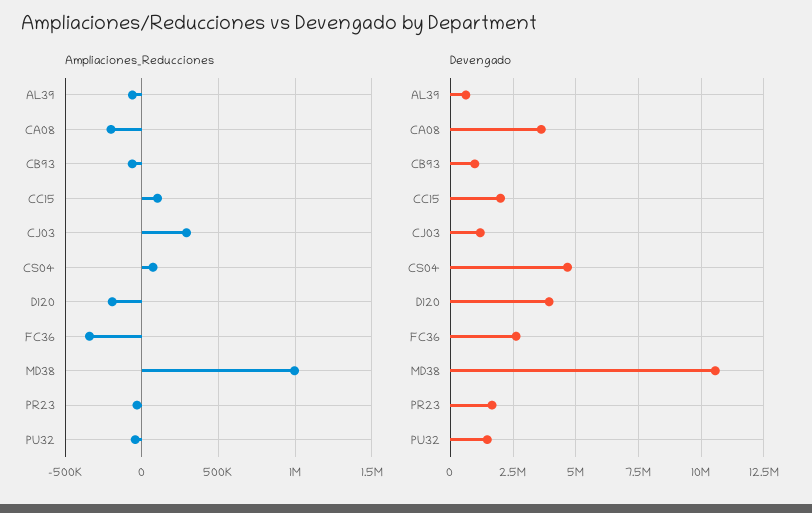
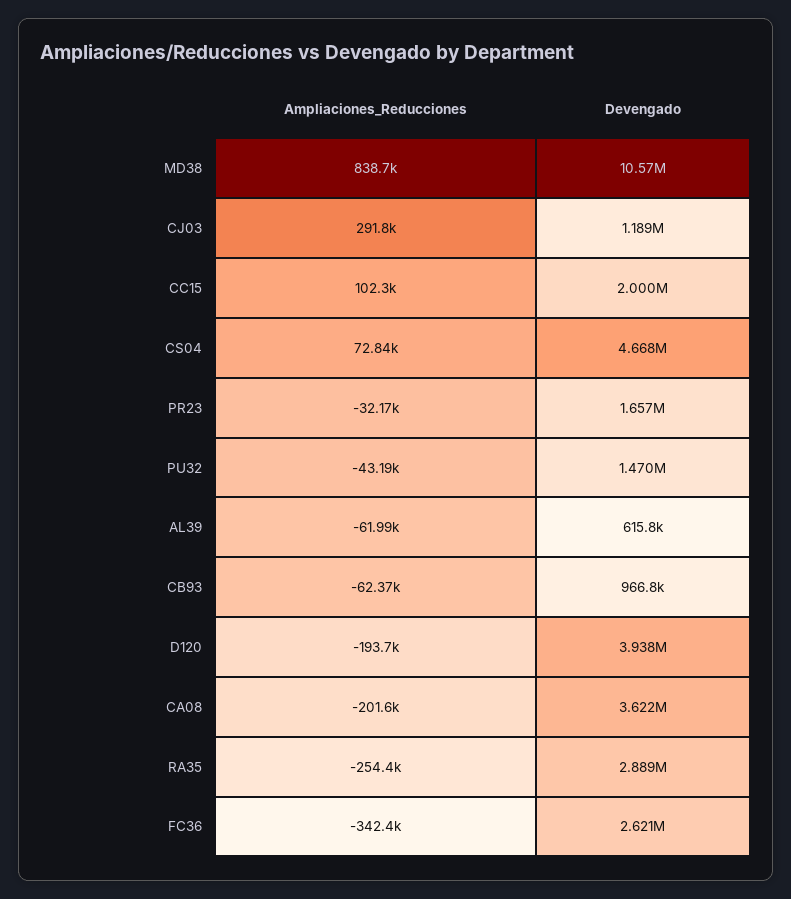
  {
    "Ampliaciones_Reducciones": {
      "AL39": -61990,
      "CA08": -201600,
      "CB93": -62370,
      "CC15": 102300,
      "CJ03": 291800,
      "CS04": 72840,
      "D120": -193700,
      "FC36": -342400,
-     "MD38": 1000000,
+     "MD38": 838700,
      "PR23": -32170,
-     "PU32": -43190
+     "PU32": -43190,
+     "RA35": -254400
    },
    "Devengado": {
      "AL39": 615800,
      "CA08": 3622000,
      "CB93": 966800,
      "CC15": 2000000,
      "CJ03": 1189000,
      "CS04": 4668000,
      "D120": 3938000,
      "FC36": 2621000,
      "MD38": 10570000,
      "PR23": 1657000,
-     "PU32": 1470000
+     "PU32": 1470000,
+     "RA35": 2889000
    }
  }

